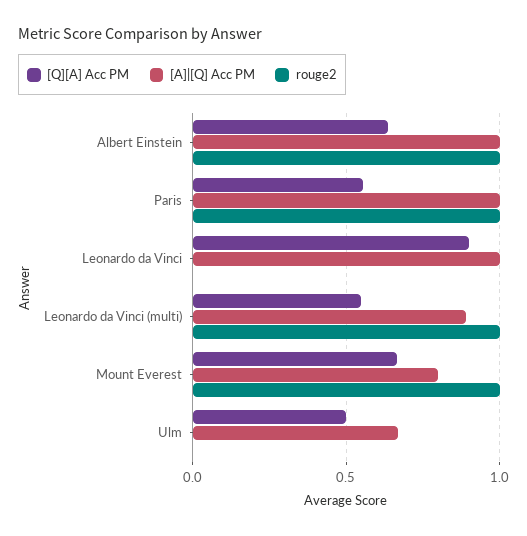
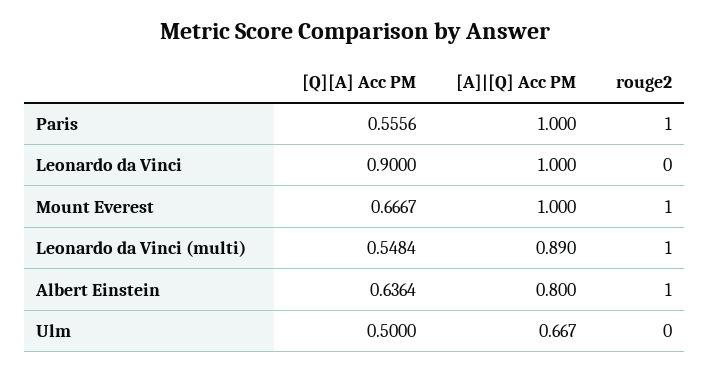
  {
    "[Q][A] Acc PM": {
      "Albert Einstein": 0.6364,
      "Paris": 0.5556,
      "Leonardo da Vinci": 0.9,
      "Leonardo da Vinci (multi)": 0.5484,
      "Mount Everest": 0.6667,
      "Ulm": 0.5
    },
    "[A]|[Q] Acc PM": {
-     "Albert Einstein": 1,
+     "Albert Einstein": 0.8,
      "Paris": 1,
      "Leonardo da Vinci": 1,
      "Leonardo da Vinci (multi)": 0.89,
-     "Mount Everest": 0.8,
+     "Mount Everest": 1,
      "Ulm": 0.667
    },
    "rouge2": {
      "Albert Einstein": 1,
      "Paris": 1,
      "Leonardo da Vinci": 0,
      "Leonardo da Vinci (multi)": 1,
      "Mount Everest": 1,
      "Ulm": 0
    }
  }

